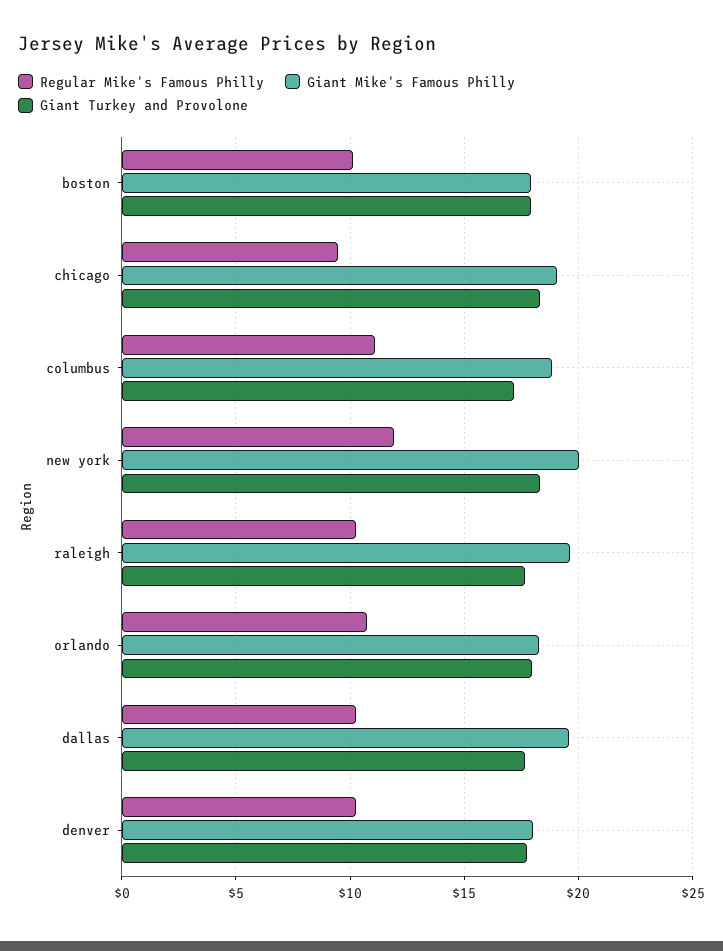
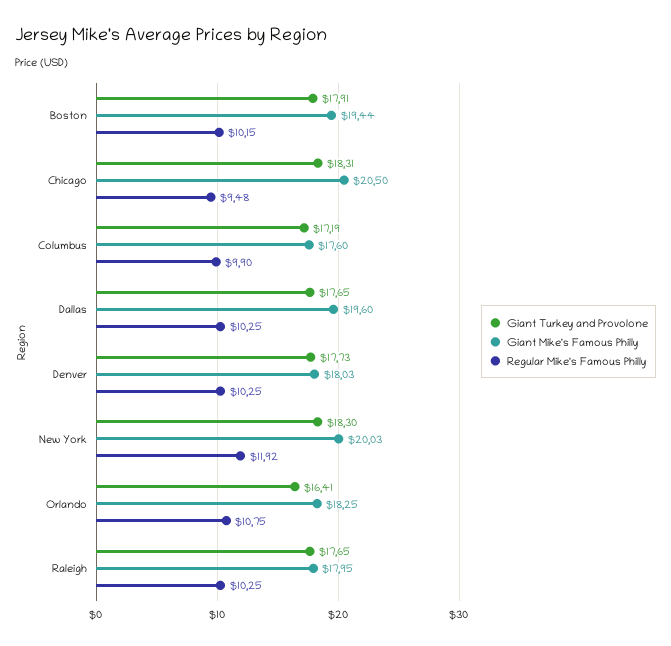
  {
    "Regular Mike's Famous Philly": {
      "boston": 10.15,
      "chicago": 9.48,
-     "columbus": 11,
+     "columbus": 9.9,
      "new york": 11.92,
      "raleigh": 10.25,
      "orlando": 10.75,
      "dallas": 10.25,
      "denver": 10.25
    },
    "Giant Mike's Famous Philly": {
-     "boston": 18,
+     "boston": 19.44,
-     "chicago": 19,
+     "chicago": 20.5,
-     "columbus": 19,
+     "columbus": 17.6,
      "new york": 20.03,
-     "raleigh": 19.5,
+     "raleigh": 17.95,
      "orlando": 18.25,
      "dallas": 19.6,
      "denver": 18.03
    },
    "Giant Turkey and Provolone": {
      "boston": 17.91,
      "chicago": 18.31,
      "columbus": 17.19,
      "new york": 18.3,
      "raleigh": 17.65,
-     "orlando": 18,
+     "orlando": 16.41,
      "dallas": 17.65,
      "denver": 17.73
    }
  }

